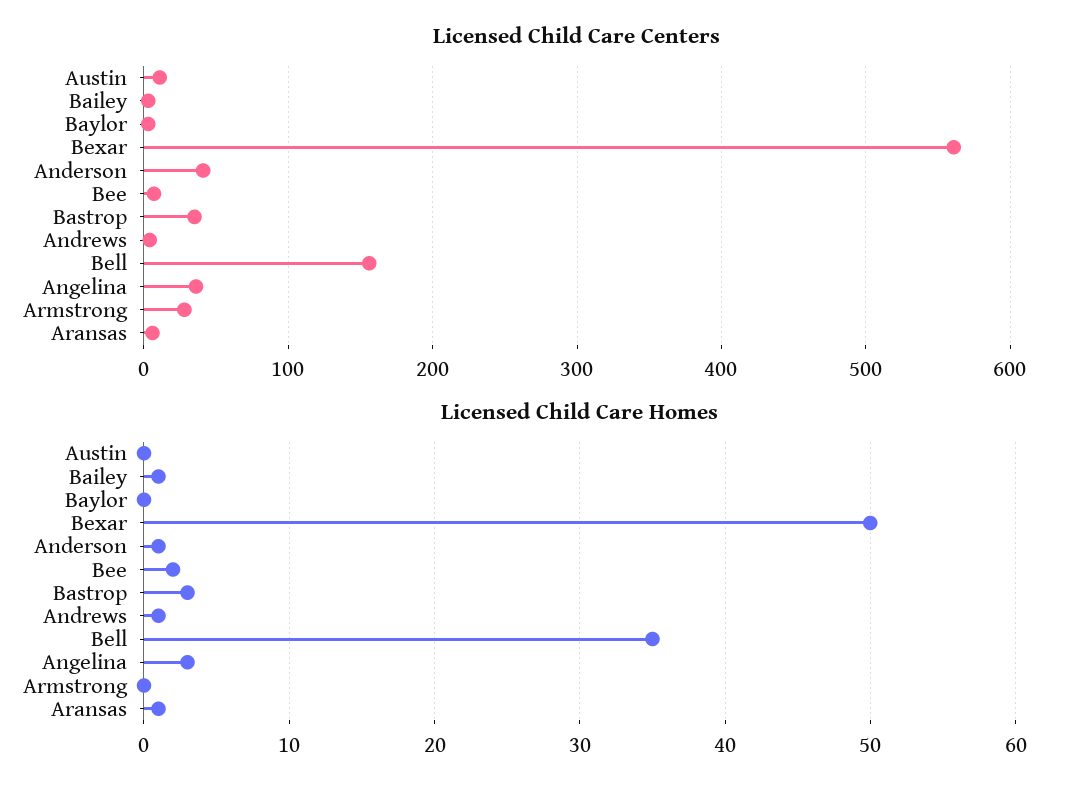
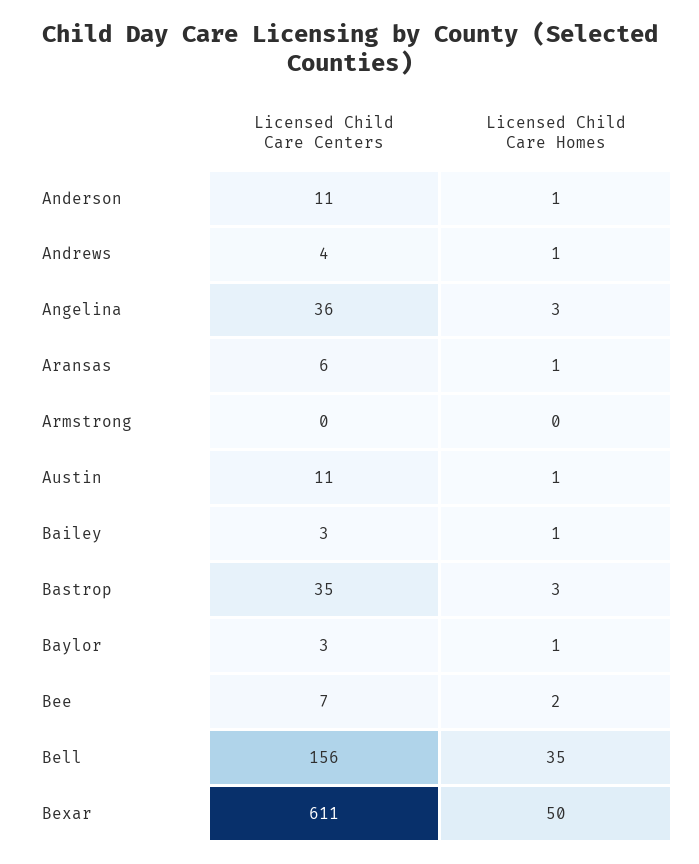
  {
    "Licensed Child Care Centers": {
      "Austin": 11,
      "Bailey": 3,
      "Baylor": 3,
-     "Bexar": 560,
+     "Bexar": 611,
-     "Anderson": 40,
+     "Anderson": 11,
      "Bee": 7,
      "Bastrop": 35,
      "Andrews": 4,
      "Bell": 156,
      "Angelina": 36,
-     "Armstrong": 30,
+     "Armstrong": 0,
      "Aransas": 6
    },
    "Licensed Child Care Homes": {
-     "Austin": 0,
+     "Austin": 1,
      "Bailey": 1,
-     "Baylor": 0,
+     "Baylor": 1,
      "Bexar": 50,
      "Anderson": 1,
      "Bee": 2,
      "Bastrop": 3,
      "Andrews": 1,
      "Bell": 35,
      "Angelina": 3,
      "Armstrong": 0,
      "Aransas": 1
    }
  }

